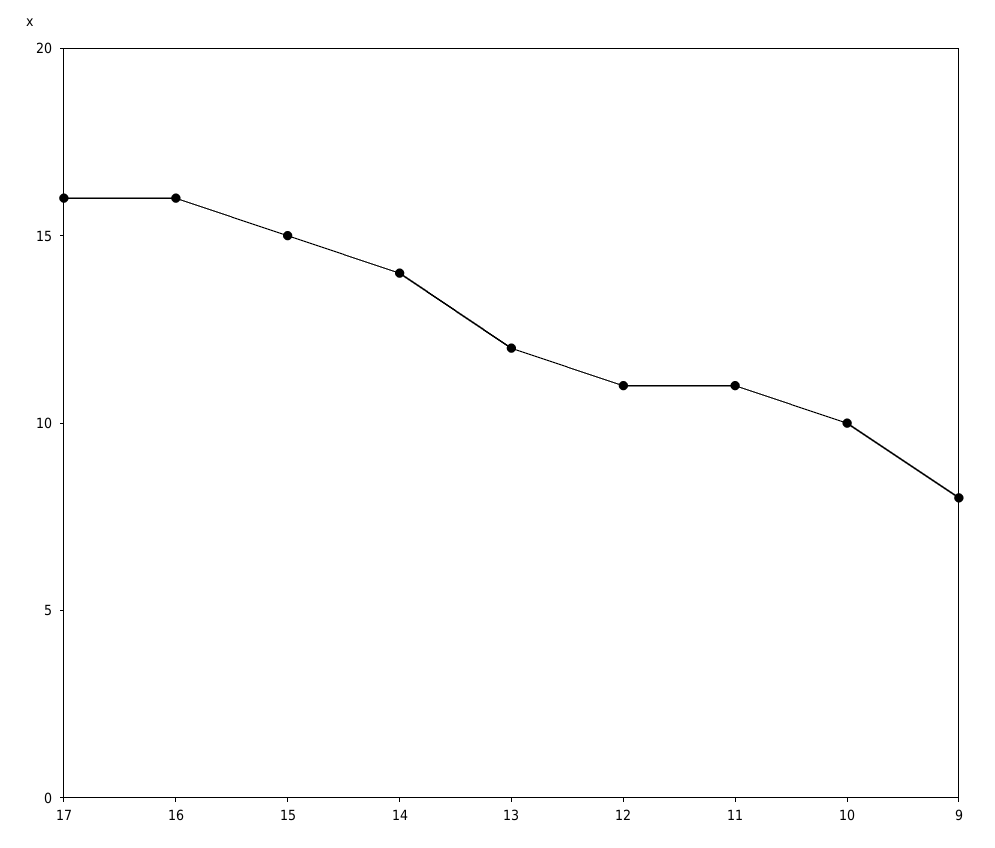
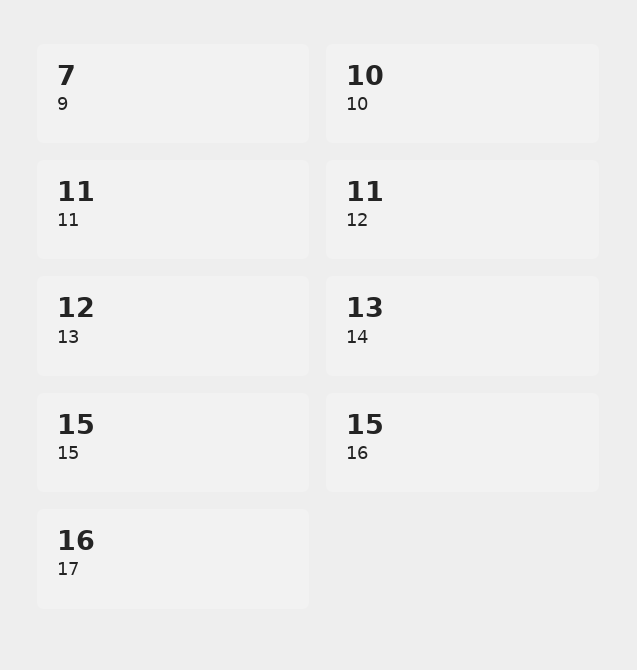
  {
    "17": 16,
-   "16": 16,
+   "16": 15,
    "15": 15,
-   "14": 14,
+   "14": 13,
    "13": 12,
    "12": 11,
    "11": 11,
    "10": 10,
-   "9": 8
+   "9": 7
  }

